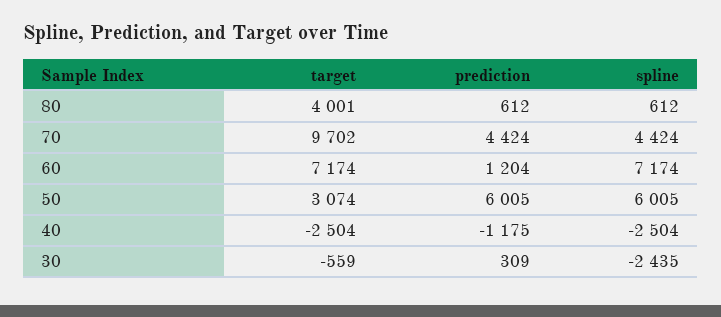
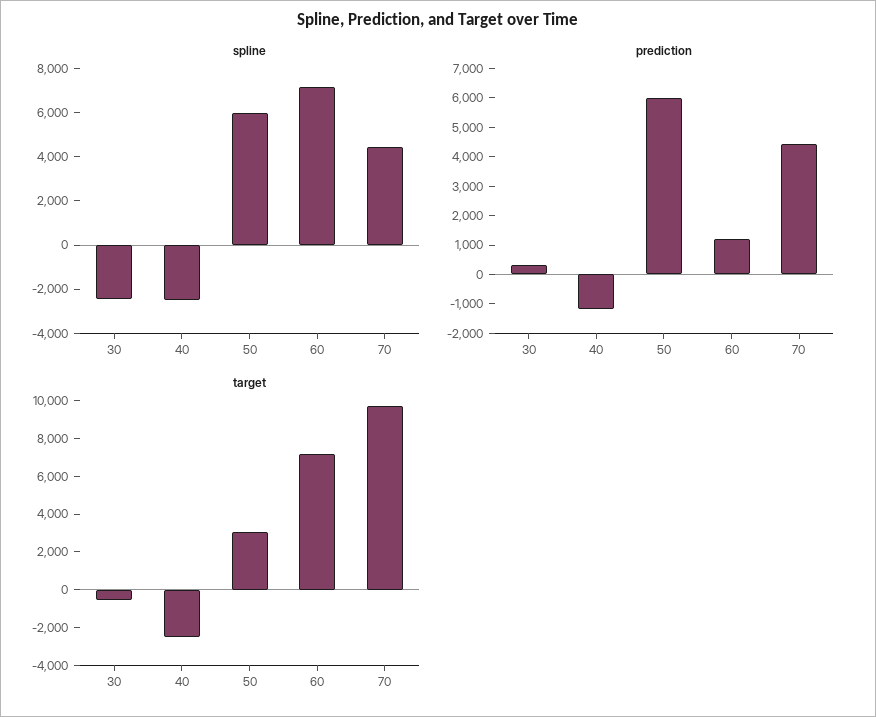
  {
    "target": {
-     "80": 4001,
      "70": 9702,
      "60": 7174,
      "50": 3074,
      "40": -2504,
      "30": -559
    },
    "prediction": {
-     "80": 612,
      "70": 4424,
      "60": 1204,
      "50": 6005,
      "40": -1175,
      "30": 309
    },
    "spline": {
-     "80": 612,
      "70": 4424,
      "60": 7174,
      "50": 6005,
      "40": -2504,
      "30": -2435
    }
  }

